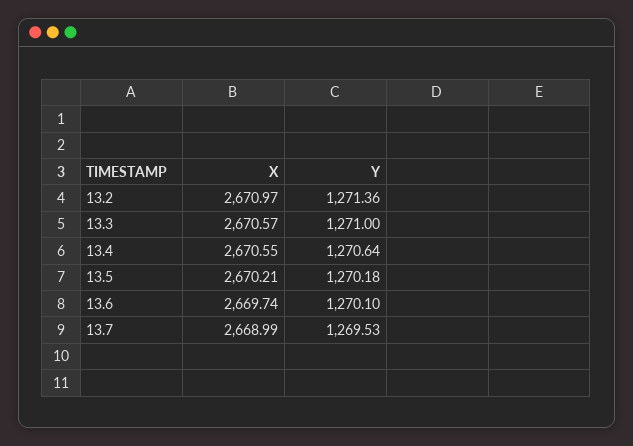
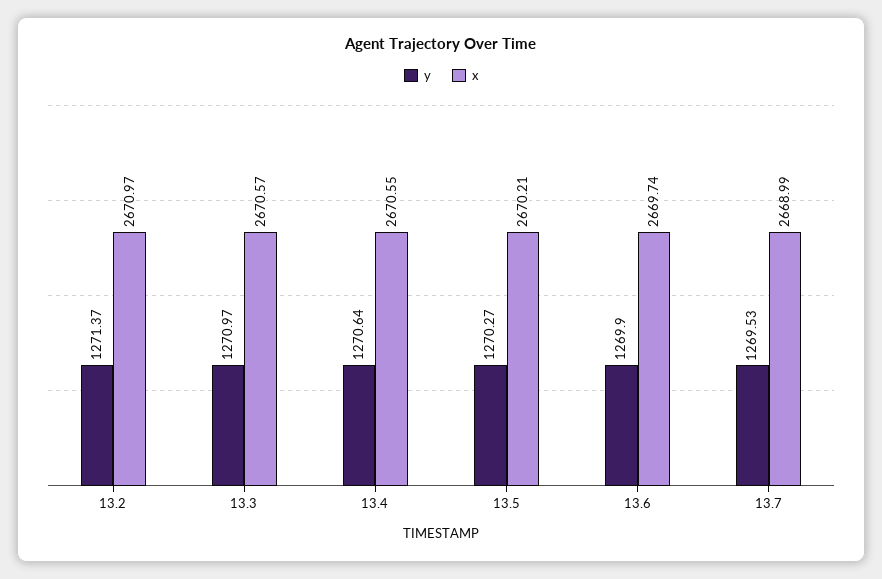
  {
    "X": {
      "13.2": 2670.97,
      "13.3": 2670.57,
      "13.4": 2670.55,
      "13.5": 2670.21,
      "13.6": 2669.74,
      "13.7": 2668.99
    },
    "Y": {
-     "13.2": 1271.36,
+     "13.2": 1271.37,
-     "13.3": 1271,
+     "13.3": 1270.97,
      "13.4": 1270.64,
-     "13.5": 1270.18,
+     "13.5": 1270.27,
-     "13.6": 1270.1,
+     "13.6": 1269.9,
      "13.7": 1269.53
    }
  }

